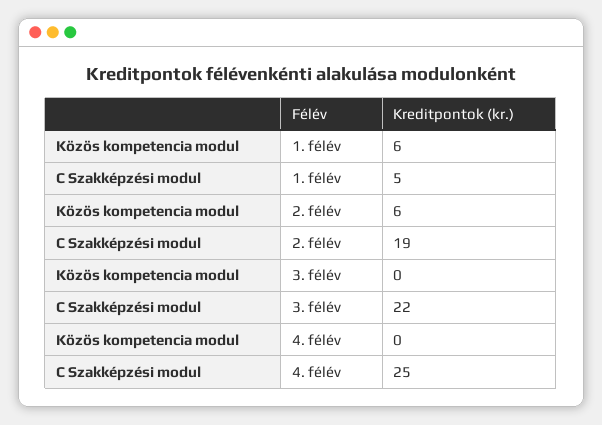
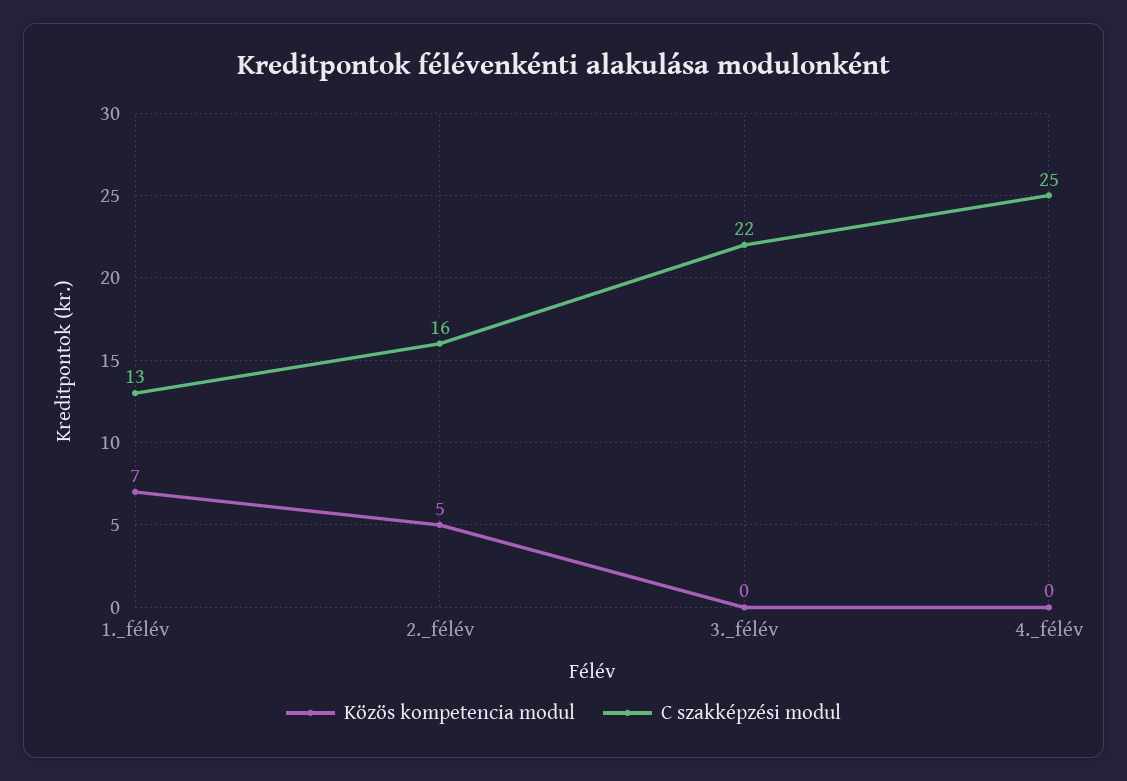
  {
    "Közös kompetencia modul": {
-     "1. félév": 6,
+     "1. félév": 7,
-     "2. félév": 6,
+     "2. félév": 5,
      "3. félév": 0,
      "4. félév": 0
    },
    "C Szakképzési modul": {
-     "1. félév": 5,
+     "1. félév": 13,
-     "2. félév": 19,
+     "2. félév": 16,
      "3. félév": 22,
      "4. félév": 25
    }
  }

